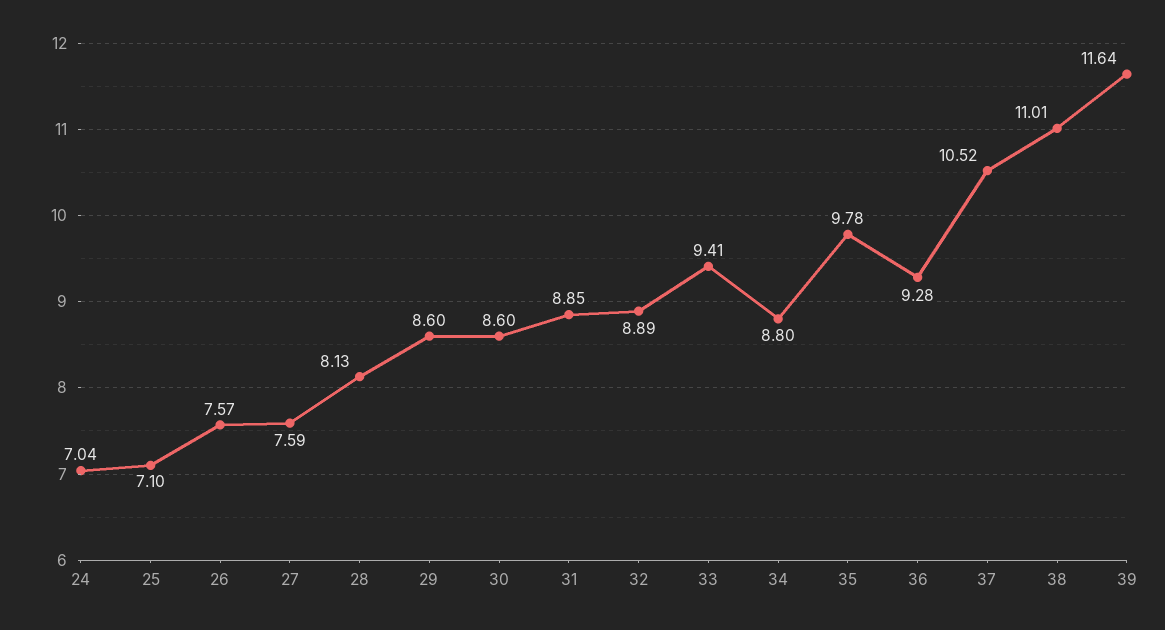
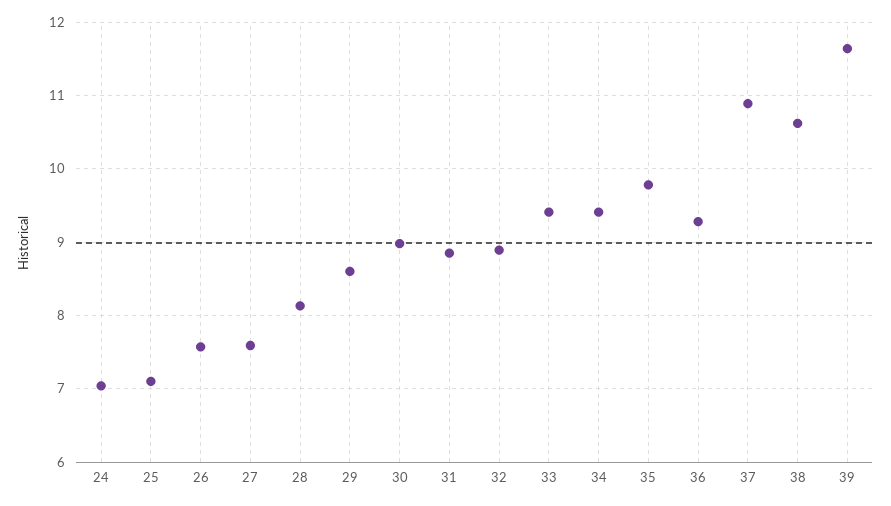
  {
    "24": 7.04,
    "25": 7.1,
    "26": 7.57,
    "27": 7.59,
    "28": 8.13,
    "29": 8.6,
-   "30": 8.6,
+   "30": 9,
    "31": 8.85,
    "32": 8.89,
    "33": 9.41,
-   "34": 8.8,
+   "34": 9.4,
    "35": 9.78,
    "36": 9.28,
-   "37": 10.52,
+   "37": 10.9,
-   "38": 11.01,
+   "38": 10.6,
    "39": 11.64
  }

